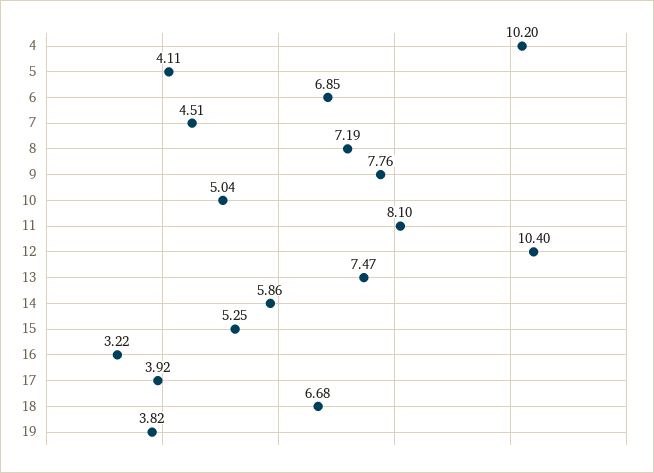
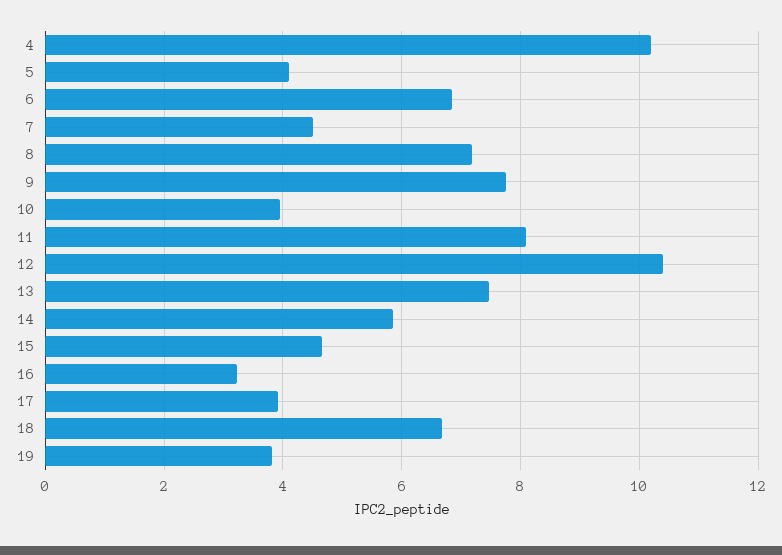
  {
    "4": 10.2,
    "5": 4.11,
    "6": 6.85,
    "7": 4.51,
    "8": 7.19,
    "9": 7.76,
-   "10": 5.04,
+   "10": 4,
    "11": 8.1,
    "12": 10.4,
    "13": 7.47,
    "14": 5.86,
-   "15": 5.25,
+   "15": 4.6,
    "16": 3.22,
    "17": 3.92,
    "18": 6.68,
    "19": 3.82
  }

